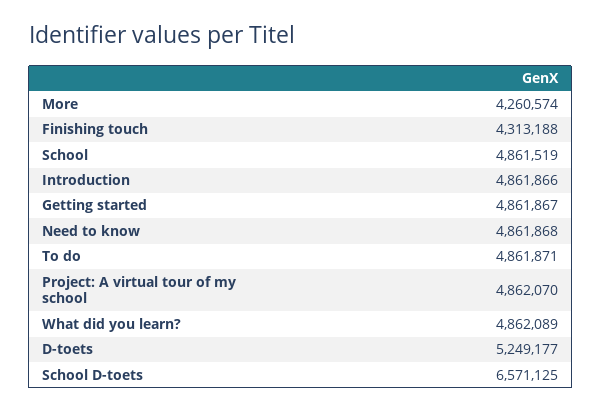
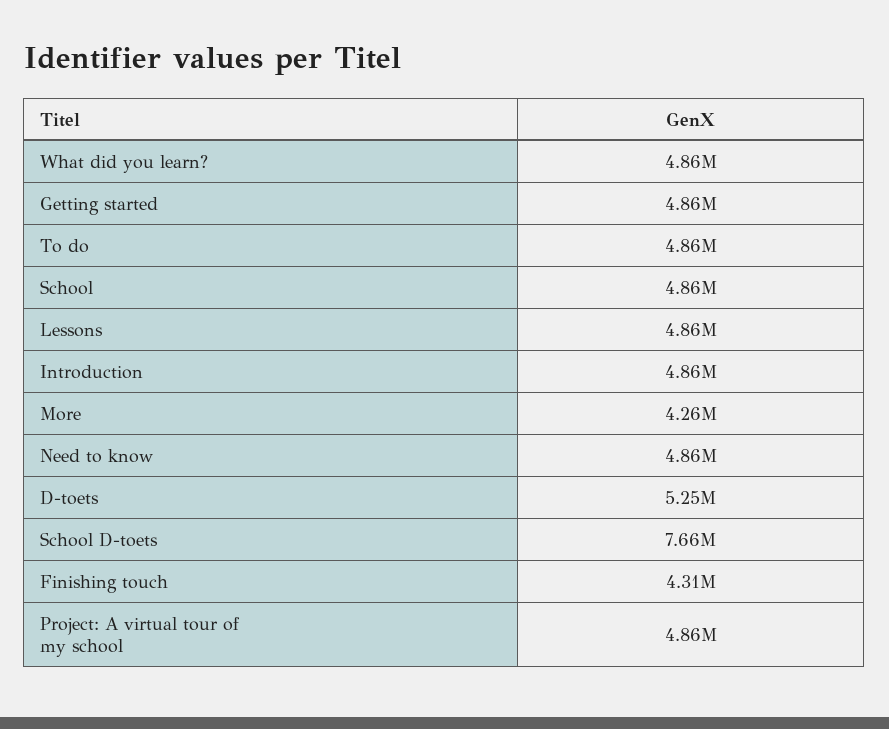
  {
    "More": 4260574,
    "Finishing touch": 4313188,
    "School": 4861519,
    "Introduction": 4861866,
    "Getting started": 4861867,
    "Need to know": 4861868,
    "To do": 4861871,
    "Project: A virtual tour of my school": 4862070,
    "What did you learn?": 4862089,
    "D-toets": 5249177,
-   "School D-toets": 6571125
+   "School D-toets": 7660000,
+   "Lessons": 4860000
  }

